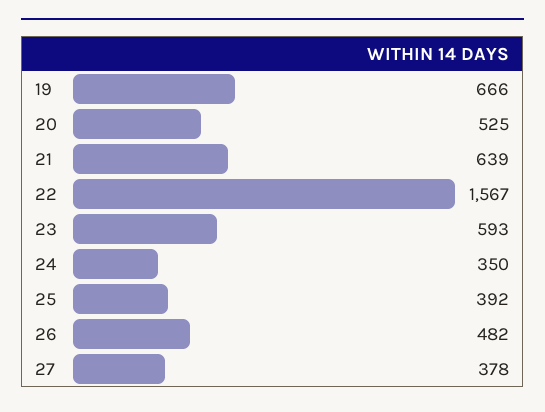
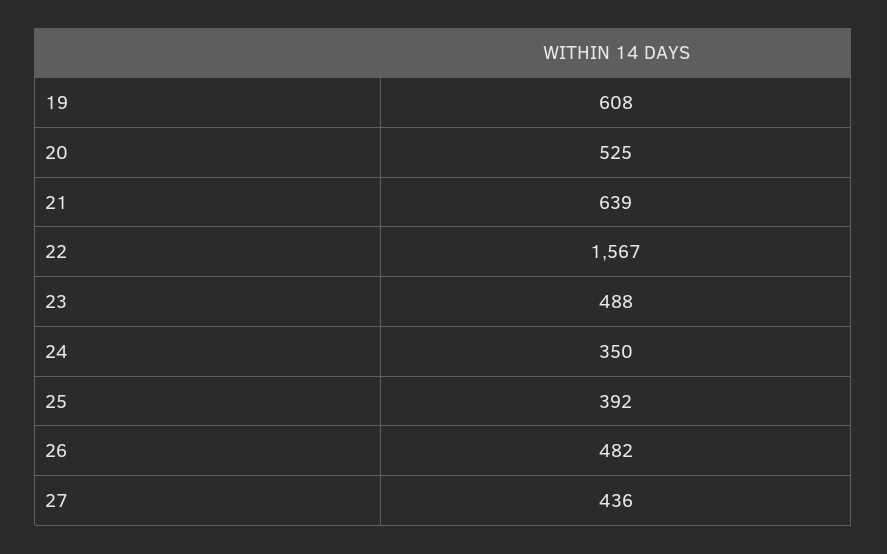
  {
-   "19": 666,
+   "19": 608,
    "20": 525,
    "21": 639,
    "22": 1567,
-   "23": 593,
+   "23": 488,
    "24": 350,
    "25": 392,
    "26": 482,
-   "27": 378
+   "27": 436
  }

